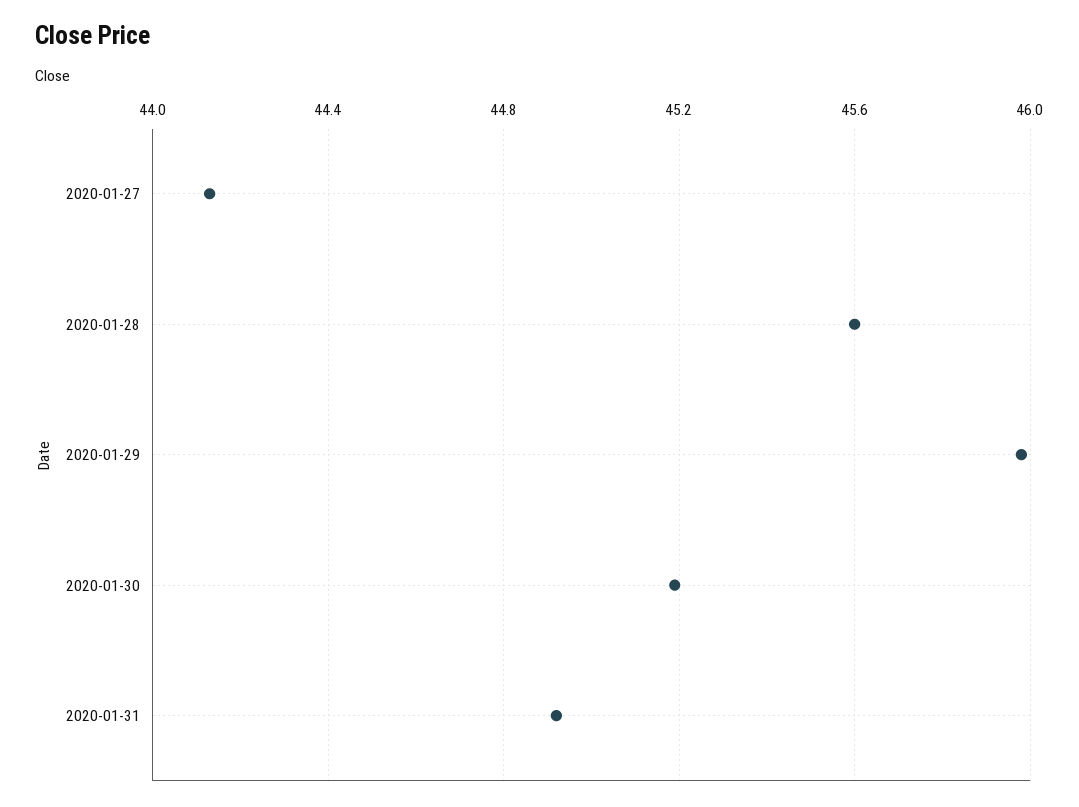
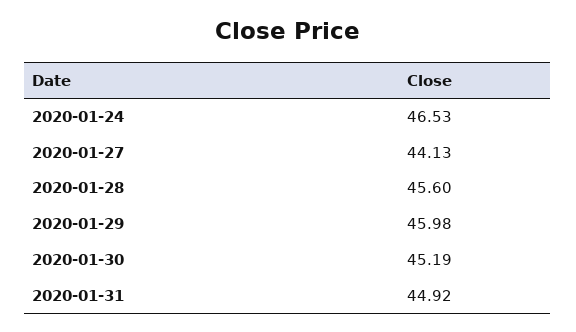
  {
    "2020-01-27": 44.13,
    "2020-01-28": 45.6,
    "2020-01-29": 45.98,
    "2020-01-30": 45.19,
-   "2020-01-31": 44.92
+   "2020-01-31": 44.92,
+   "2020-01-24": 46.53
  }

